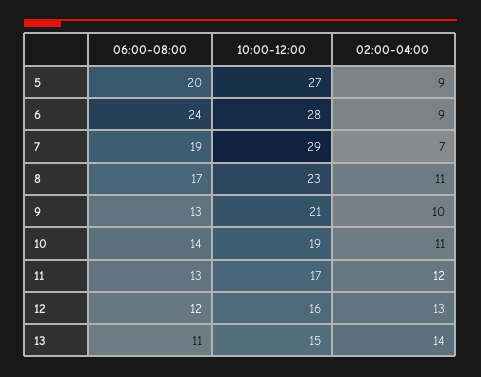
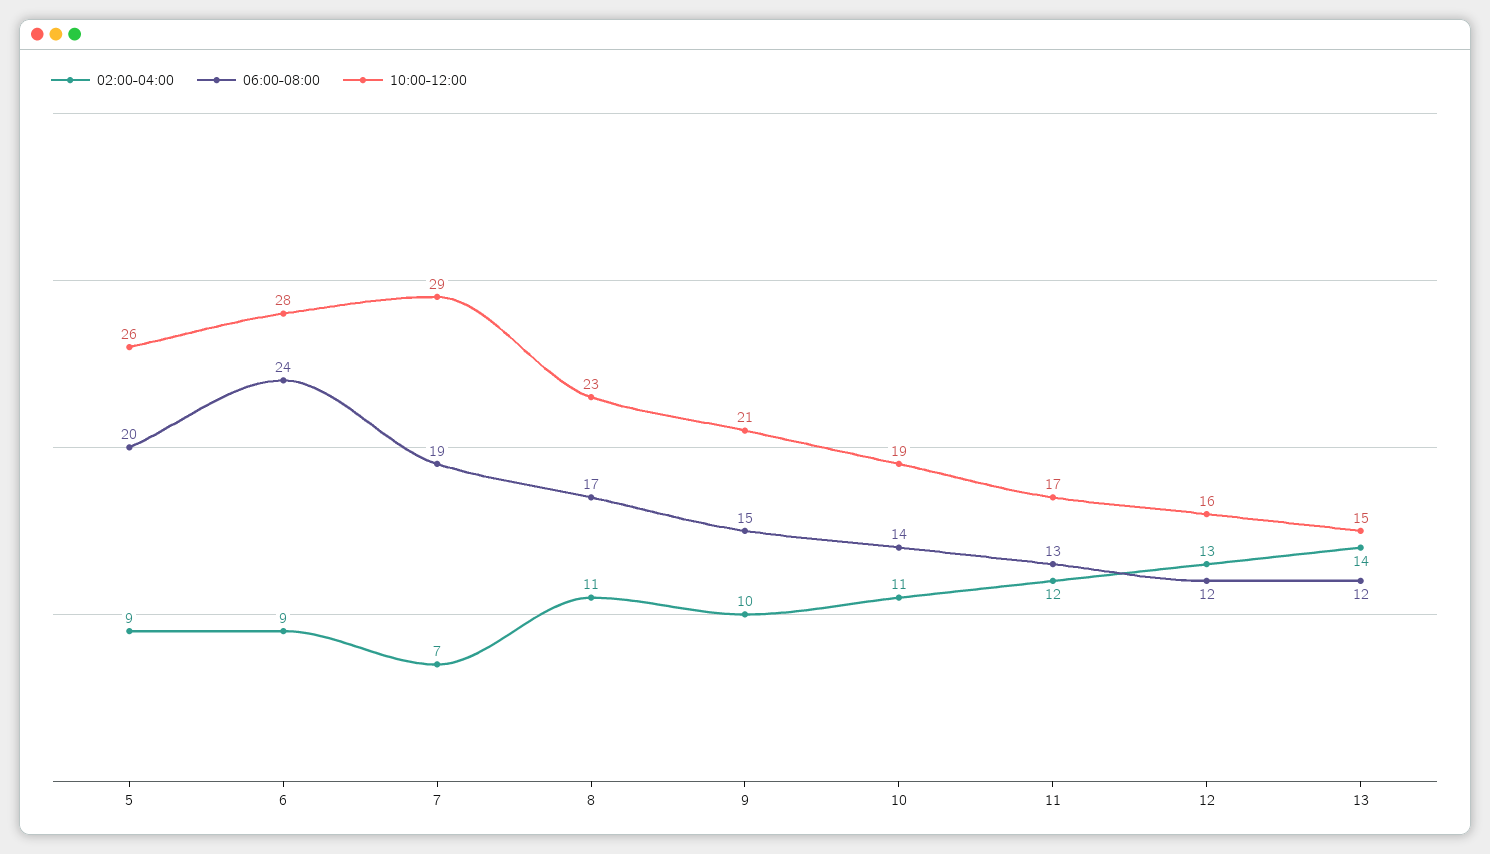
  {
    "06:00-08:00": {
      "5": 20,
      "6": 24,
      "7": 19,
      "8": 17,
-     "9": 13,
+     "9": 15,
      "10": 14,
      "11": 13,
      "12": 12,
-     "13": 11
+     "13": 12
    },
    "10:00-12:00": {
-     "5": 27,
+     "5": 26,
      "6": 28,
      "7": 29,
      "8": 23,
      "9": 21,
      "10": 19,
      "11": 17,
      "12": 16,
      "13": 15
    },
    "02:00-04:00": {
      "5": 9,
      "6": 9,
      "7": 7,
      "8": 11,
      "9": 10,
      "10": 11,
      "11": 12,
      "12": 13,
      "13": 14
    }
  }

